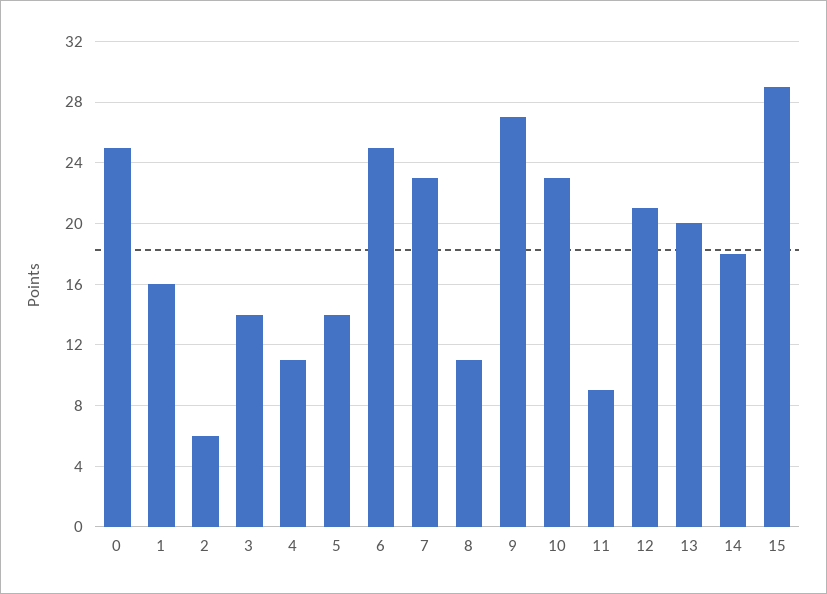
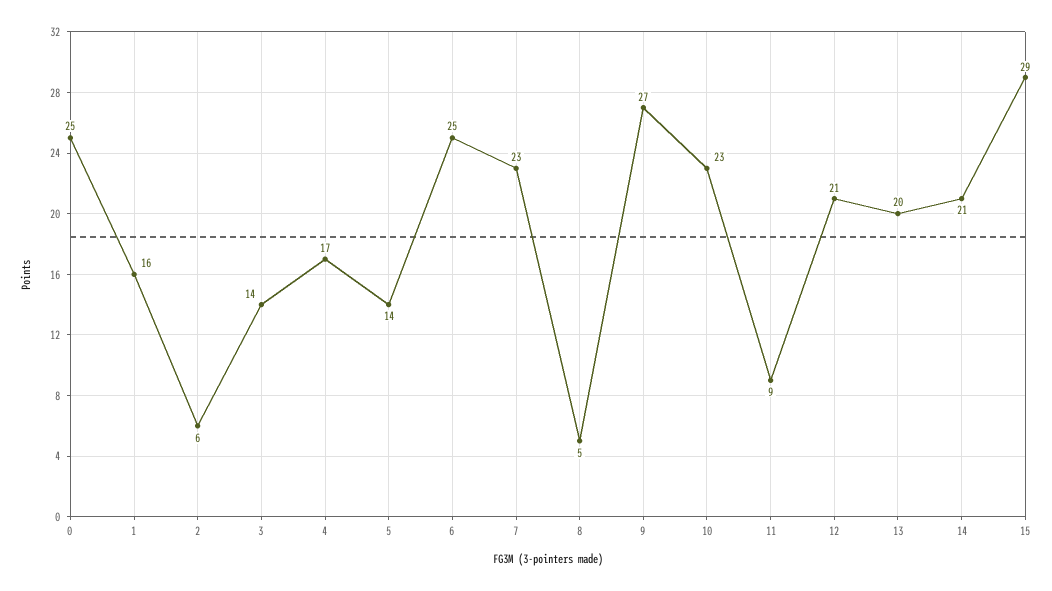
  {
    "0": 25,
    "1": 16,
    "2": 6,
    "3": 14,
-   "4": 11,
+   "4": 17,
    "5": 14,
    "6": 25,
    "7": 23,
-   "8": 11,
+   "8": 5,
    "9": 27,
    "10": 23,
    "11": 9,
    "12": 21,
    "13": 20,
-   "14": 18,
+   "14": 21,
    "15": 29
  }

